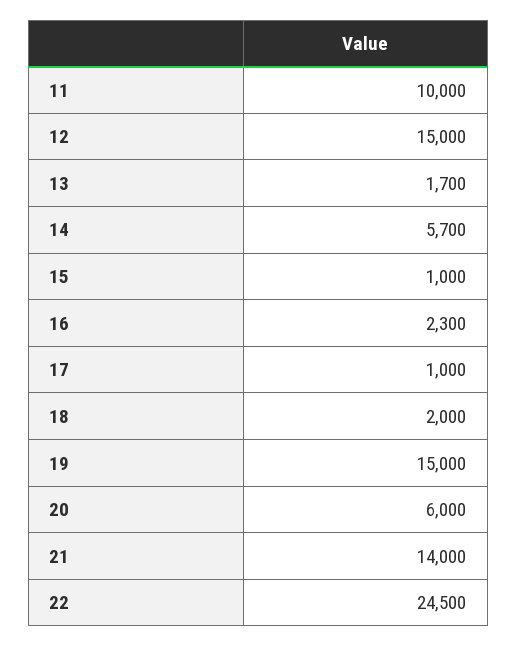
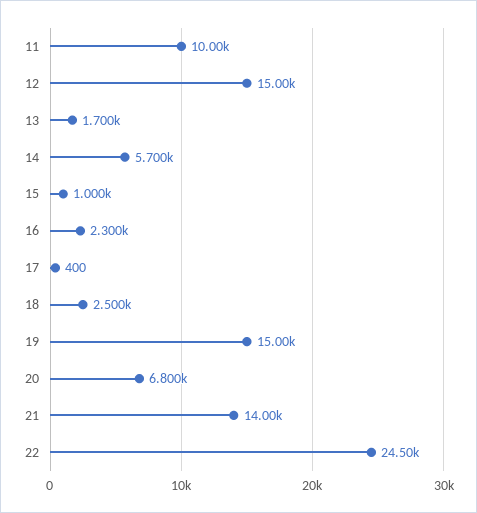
  {
    "11": 10000,
    "12": 15000,
    "13": 1700,
    "14": 5700,
    "15": 1000,
    "16": 2300,
-   "17": 1000,
+   "17": 400,
-   "18": 2000,
+   "18": 2500,
    "19": 15000,
-   "20": 6000,
+   "20": 6800,
    "21": 14000,
    "22": 24500
  }

